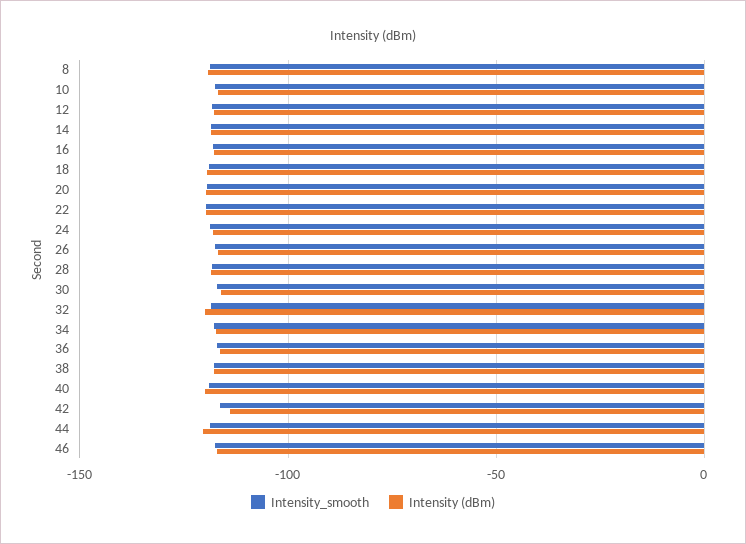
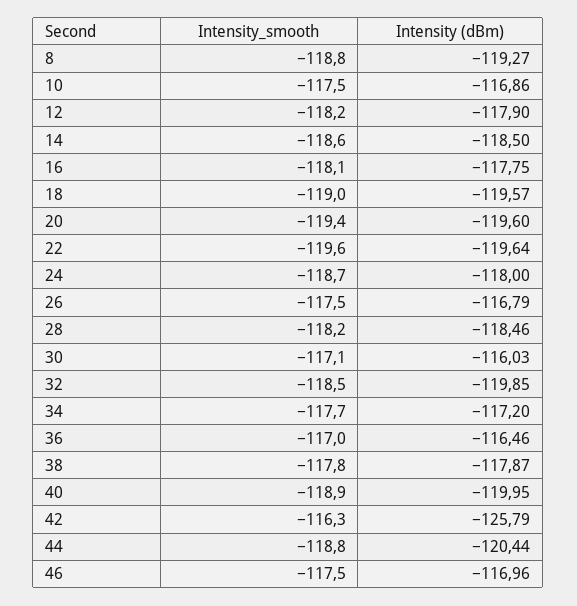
  {
    "Intensity_smooth": {
      "8": -118.8,
      "10": -117.5,
      "12": -118.2,
      "14": -118.6,
      "16": -118.1,
      "18": -119,
      "20": -119.4,
      "22": -119.6,
      "24": -118.7,
      "26": -117.5,
      "28": -118.2,
      "30": -117.1,
      "32": -118.5,
      "34": -117.7,
      "36": -117,
      "38": -117.8,
      "40": -118.9,
      "42": -116.3,
      "44": -118.8,
      "46": -117.5
    },
    "Intensity (dBm)": {
      "8": -119.27,
      "10": -116.86,
      "12": -117.9,
      "14": -118.5,
      "16": -117.75,
      "18": -119.57,
      "20": -119.6,
      "22": -119.64,
      "24": -118,
      "26": -116.79,
      "28": -118.46,
      "30": -116.03,
      "32": -119.85,
      "34": -117.2,
      "36": -116.46,
      "38": -117.87,
      "40": -119.95,
-     "42": -115,
+     "42": -125.79,
      "44": -120.44,
      "46": -116.96
    }
  }

